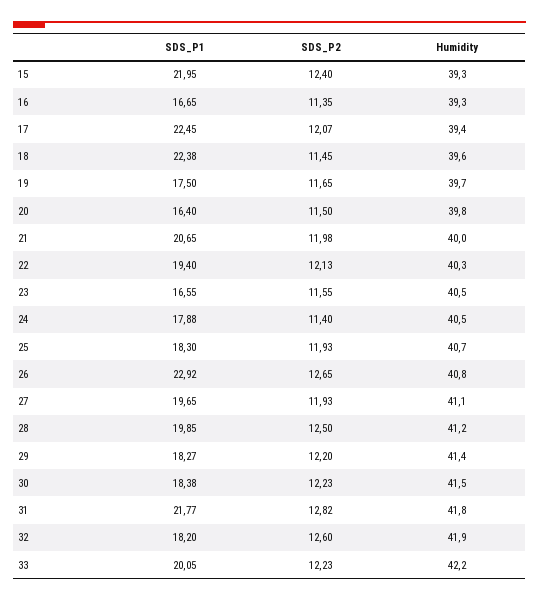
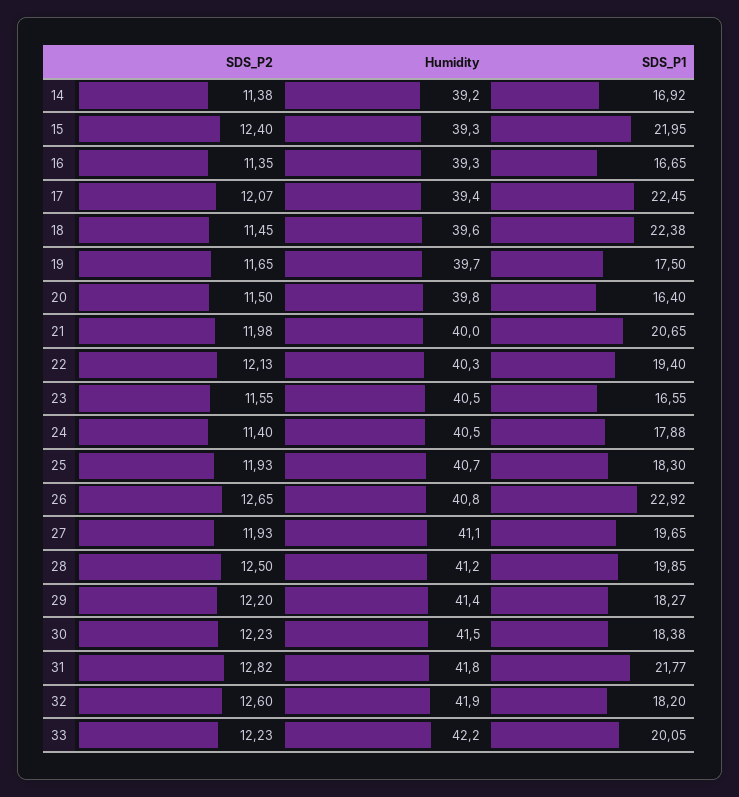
  {
    "SDS_P1": {
      "15": 21.95,
      "16": 16.65,
      "17": 22.45,
      "18": 22.38,
      "19": 17.5,
      "20": 16.4,
      "21": 20.65,
      "22": 19.4,
      "23": 16.55,
      "24": 17.88,
      "25": 18.3,
      "26": 22.92,
      "27": 19.65,
      "28": 19.85,
      "29": 18.27,
      "30": 18.38,
      "31": 21.77,
      "32": 18.2,
-     "33": 20.05
+     "33": 20.05,
+     "14": 16.92
    },
    "SDS_P2": {
      "15": 12.4,
      "16": 11.35,
      "17": 12.07,
      "18": 11.45,
      "19": 11.65,
      "20": 11.5,
      "21": 11.98,
      "22": 12.13,
      "23": 11.55,
      "24": 11.4,
      "25": 11.93,
      "26": 12.65,
      "27": 11.93,
      "28": 12.5,
      "29": 12.2,
      "30": 12.23,
      "31": 12.82,
      "32": 12.6,
-     "33": 12.23
+     "33": 12.23,
+     "14": 11.38
    },
    "Humidity": {
      "15": 39.3,
      "16": 39.3,
      "17": 39.4,
      "18": 39.6,
      "19": 39.7,
      "20": 39.8,
      "21": 40,
      "22": 40.3,
      "23": 40.5,
      "24": 40.5,
      "25": 40.7,
      "26": 40.8,
      "27": 41.1,
      "28": 41.2,
      "29": 41.4,
      "30": 41.5,
      "31": 41.8,
      "32": 41.9,
-     "33": 42.2
+     "33": 42.2,
+     "14": 39.2
    }
  }

